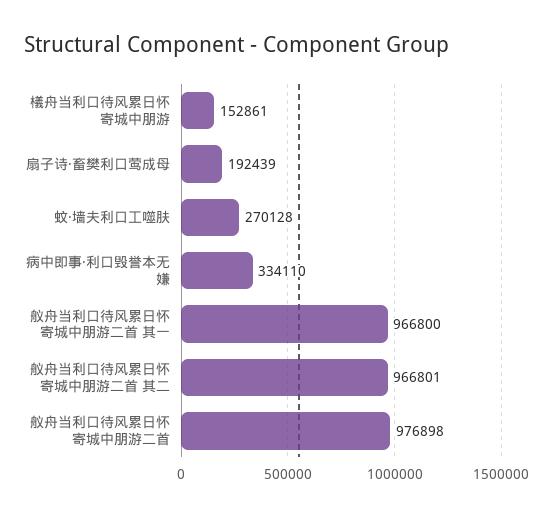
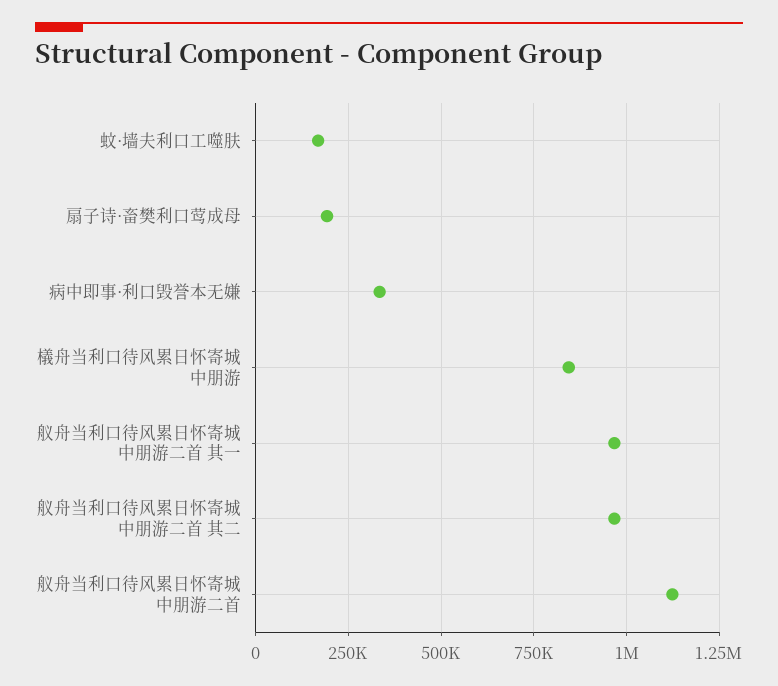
  {
-   "檥舟当利口待风累日怀寄城中朋游": 152861,
+   "檥舟当利口待风累日怀寄城中朋游": 850000,
    "扇子诗·畜樊利口莺成母": 192439,
-   "蚊·墙夫利口工噬肤": 270128,
+   "蚊·墙夫利口工噬肤": 175000,
    "病中即事·利口毁誉本无嫌": 334110,
    "舣舟当利口待风累日怀寄城中朋游二首 其一": 966800,
    "舣舟当利口待风累日怀寄城中朋游二首 其二": 966801,
-   "舣舟当利口待风累日怀寄城中朋游二首": 976898
+   "舣舟当利口待风累日怀寄城中朋游二首": 1125000
  }

